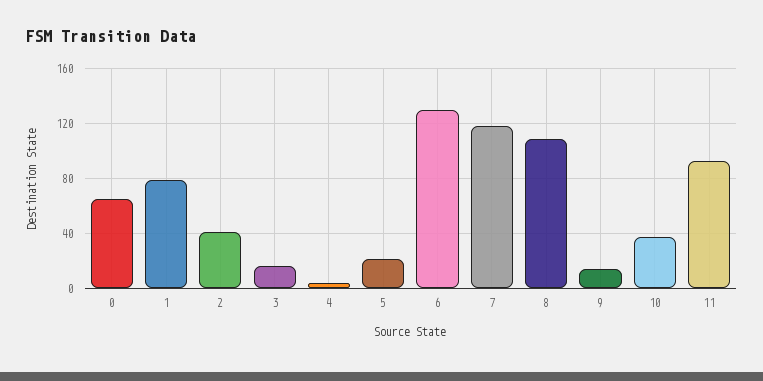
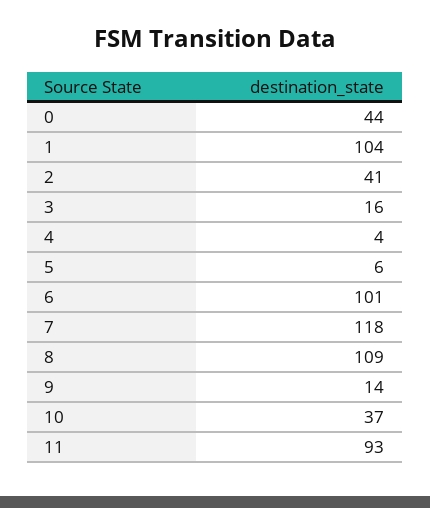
  {
-   "0": 65,
+   "0": 44,
-   "1": 80,
+   "1": 104,
    "2": 41,
    "3": 16,
    "4": 4,
-   "5": 20,
+   "5": 6,
-   "6": 130,
+   "6": 101,
    "7": 118,
    "8": 109,
    "9": 14,
    "10": 37,
    "11": 93
  }

